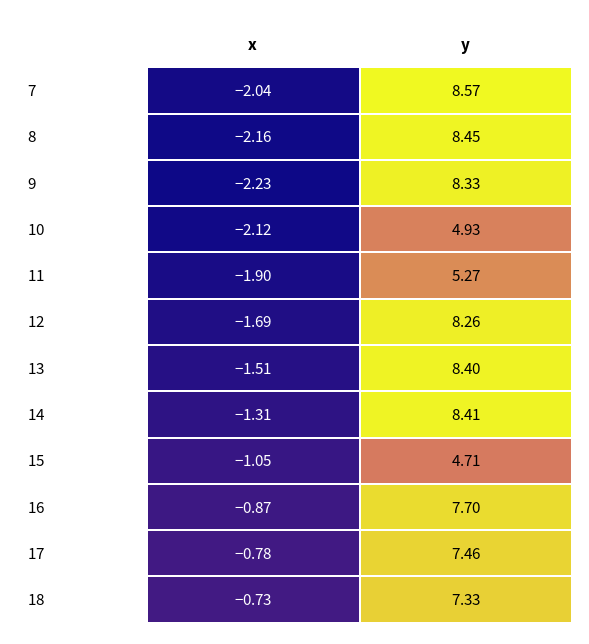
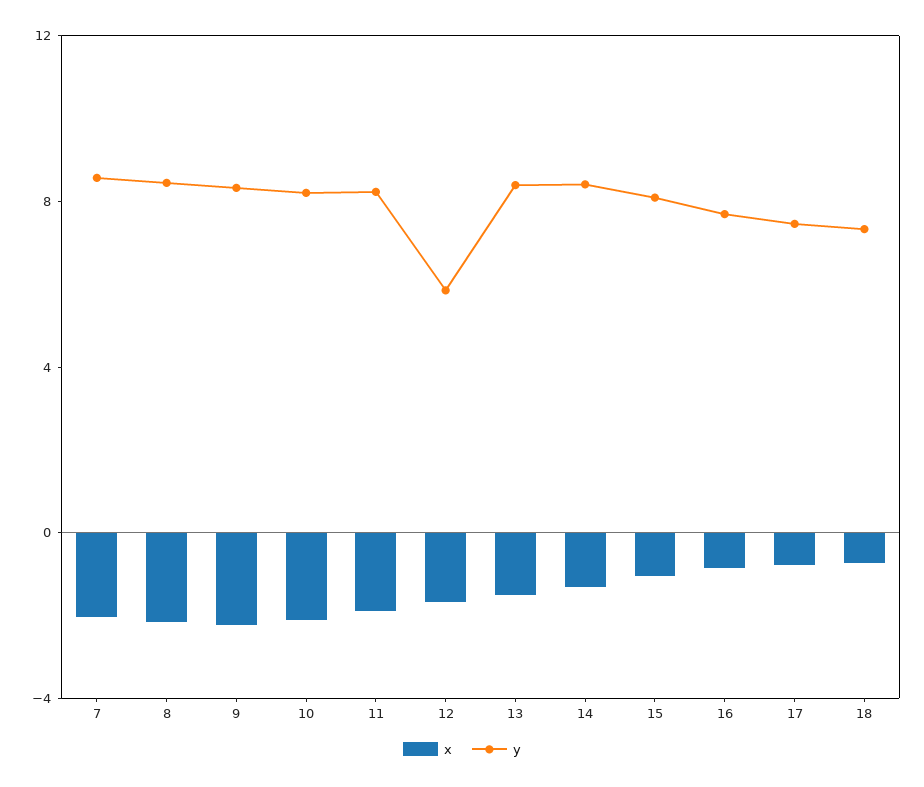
  {
    "x": {
      "7": -2.04,
      "8": -2.16,
      "9": -2.23,
      "10": -2.12,
      "11": -1.9,
      "12": -1.69,
      "13": -1.51,
      "14": -1.31,
      "15": -1.05,
      "16": -0.87,
      "17": -0.78,
      "18": -0.73
    },
    "y": {
      "7": 8.57,
      "8": 8.45,
      "9": 8.33,
-     "10": 4.93,
+     "10": 8,
-     "11": 5.27,
+     "11": 8,
-     "12": 8.26,
+     "12": 6,
      "13": 8.4,
      "14": 8.41,
-     "15": 4.71,
+     "15": 8,
      "16": 7.7,
      "17": 7.46,
      "18": 7.33
    }
  }

